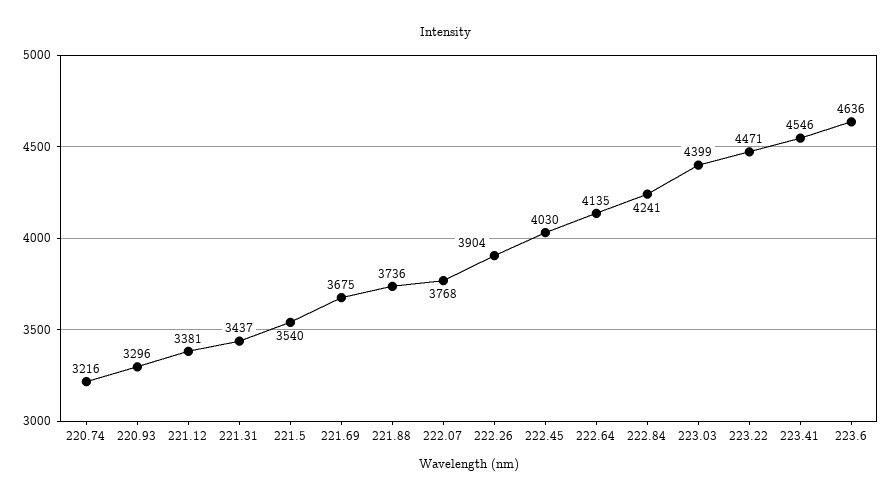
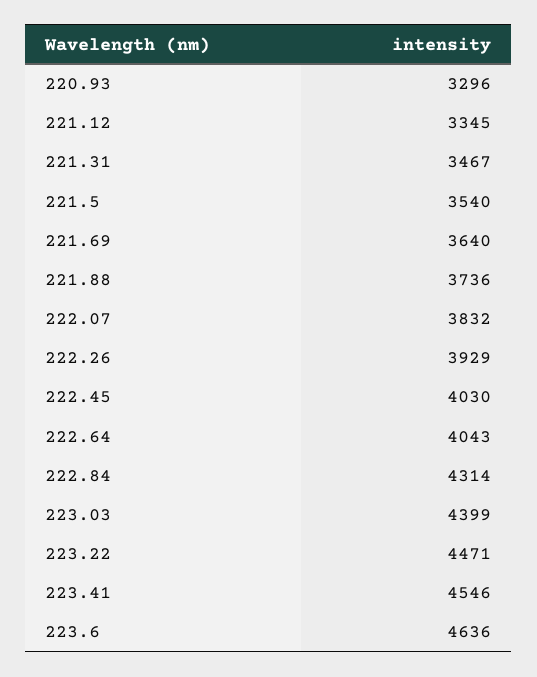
  {
-   "220.74": 3216,
    "220.93": 3296,
-   "221.12": 3381,
+   "221.12": 3345,
-   "221.31": 3437,
+   "221.31": 3467,
    "221.5": 3540,
-   "221.69": 3675,
+   "221.69": 3640,
    "221.88": 3736,
-   "222.07": 3768,
+   "222.07": 3832,
-   "222.26": 3904,
+   "222.26": 3929,
    "222.45": 4030,
-   "222.64": 4135,
+   "222.64": 4043,
-   "222.84": 4241,
+   "222.84": 4314,
    "223.03": 4399,
    "223.22": 4471,
    "223.41": 4546,
    "223.6": 4636
  }

